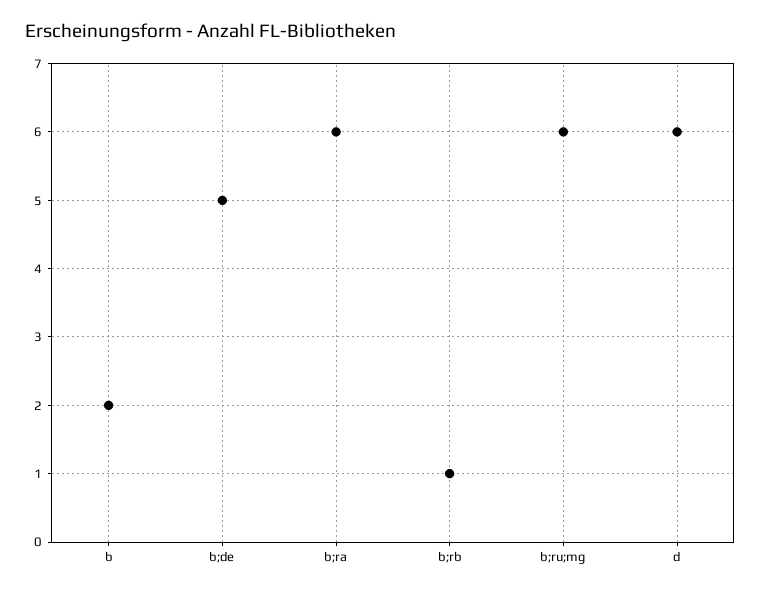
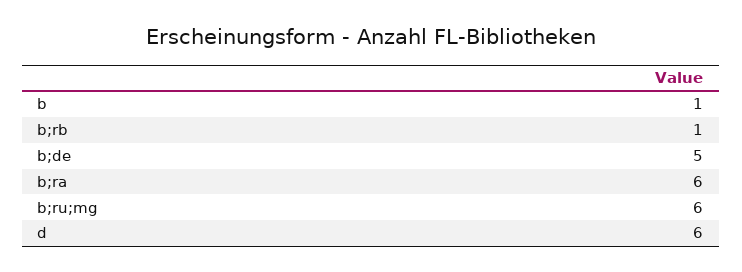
  {
-   "b": 2,
+   "b": 1,
    "b;de": 5,
    "b;ra": 6,
    "b;rb": 1,
    "b;ru;mg": 6,
    "d": 6
  }

